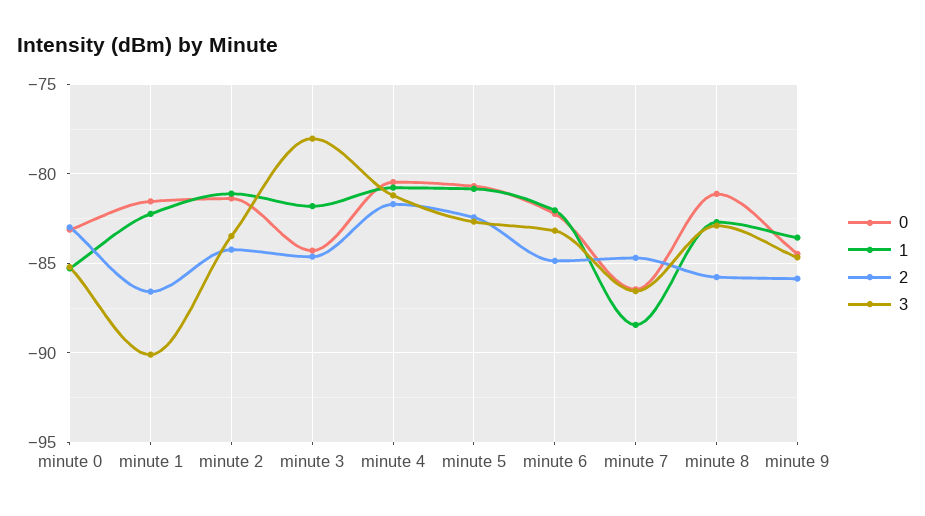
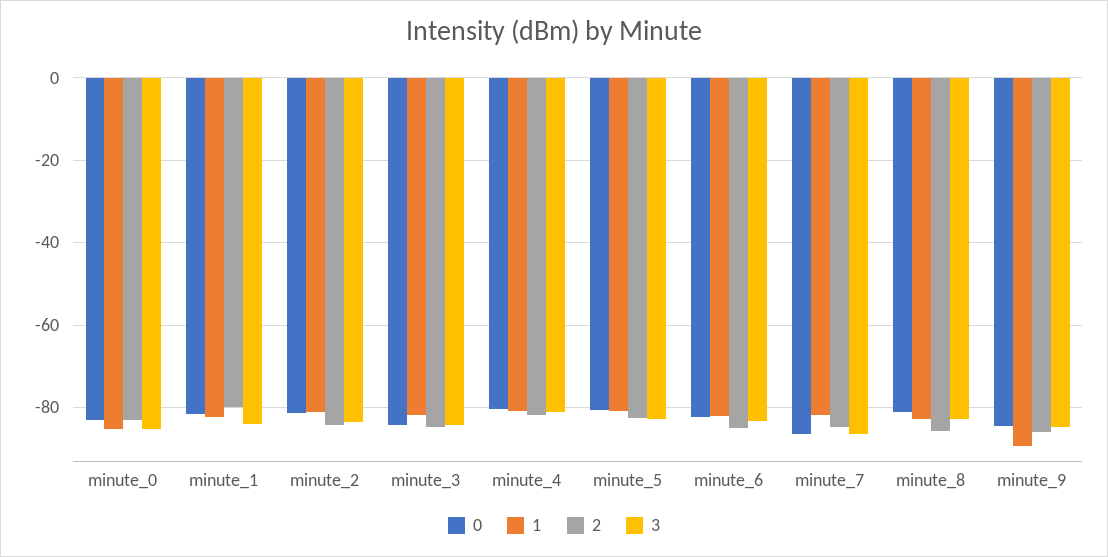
  {
    "0": {
      "minute 0": -83,
      "minute 1": -81.5,
      "minute 2": -81.5,
      "minute 3": -84.5,
      "minute 4": -80.5,
      "minute 5": -80.5,
      "minute 6": -82,
      "minute 7": -86.5,
      "minute 8": -81,
      "minute 9": -84.5
    },
    "1": {
      "minute 0": -85.5,
      "minute 1": -82,
      "minute 2": -81,
      "minute 3": -82,
      "minute 4": -81,
      "minute 5": -81,
      "minute 6": -82,
-     "minute 7": -88.5,
+     "minute 7": -82,
      "minute 8": -82.5,
-     "minute 9": -83.5
+     "minute 9": -90
    },
    "2": {
      "minute 0": -83,
-     "minute 1": -86.5,
+     "minute 1": -80,
      "minute 2": -84,
      "minute 3": -84.5,
      "minute 4": -81.5,
      "minute 5": -82.5,
      "minute 6": -85,
      "minute 7": -84.5,
      "minute 8": -86,
      "minute 9": -86
    },
    "3": {
      "minute 0": -85,
-     "minute 1": -90,
+     "minute 1": -84,
      "minute 2": -83.5,
-     "minute 3": -78,
+     "minute 3": -84,
      "minute 4": -81,
      "minute 5": -82.5,
      "minute 6": -83,
      "minute 7": -86.5,
      "minute 8": -83,
      "minute 9": -84.5
    }
  }

